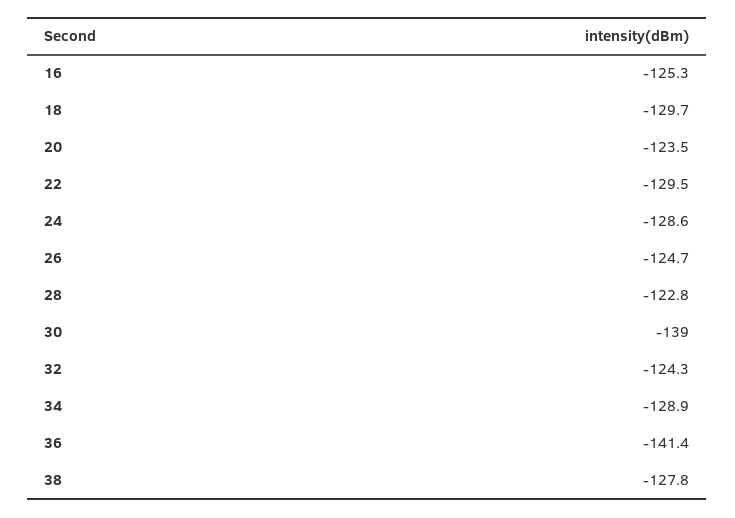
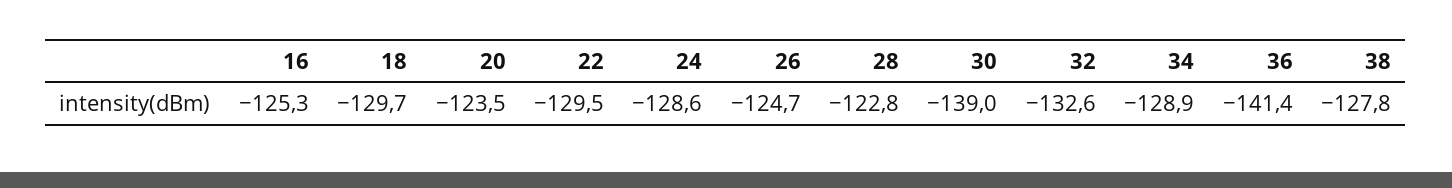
  {
    "16": -125.3,
    "18": -129.7,
    "20": -123.5,
    "22": -129.5,
    "24": -128.6,
    "26": -124.7,
    "28": -122.8,
    "30": -139,
-   "32": -124.3,
+   "32": -132.6,
    "34": -128.9,
    "36": -141.4,
    "38": -127.8
  }

